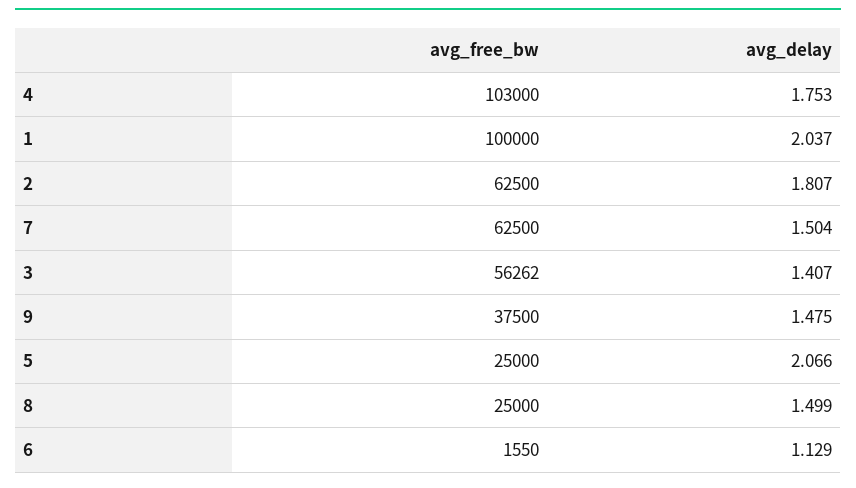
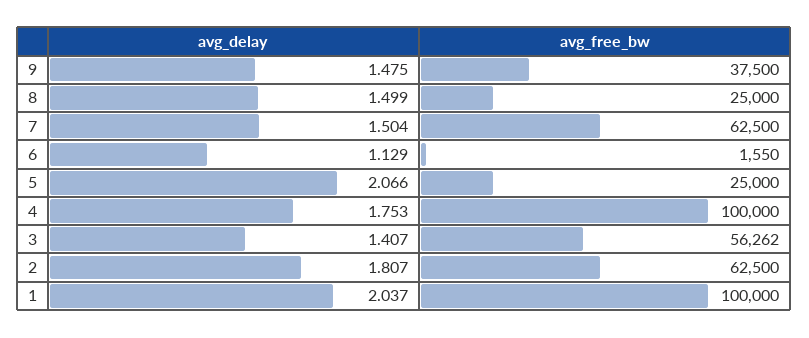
  {
    "avg_free_bw": {
-     "4": 103000,
+     "4": 100000,
      "1": 100000,
      "2": 62500,
      "7": 62500,
      "3": 56262,
      "9": 37500,
      "5": 25000,
      "8": 25000,
      "6": 1550
    },
    "avg_delay": {
      "4": 1.753,
      "1": 2.037,
      "2": 1.807,
      "7": 1.504,
      "3": 1.407,
      "9": 1.475,
      "5": 2.066,
      "8": 1.499,
      "6": 1.129
    }
  }

